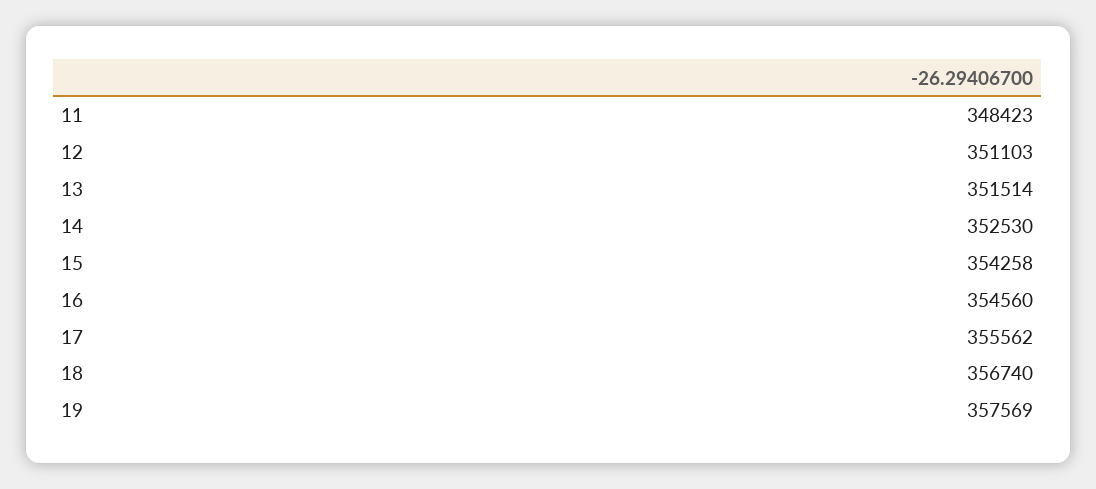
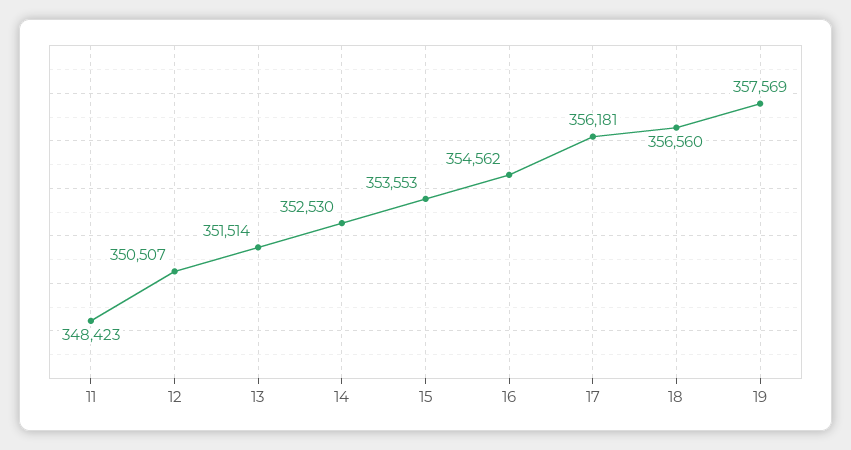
  {
    "11": 348423,
-   "12": 351103,
+   "12": 350507,
    "13": 351514,
    "14": 352530,
-   "15": 354258,
+   "15": 353553,
-   "16": 354560,
+   "16": 354562,
-   "17": 355562,
+   "17": 356181,
-   "18": 356740,
+   "18": 356560,
    "19": 357569
  }

